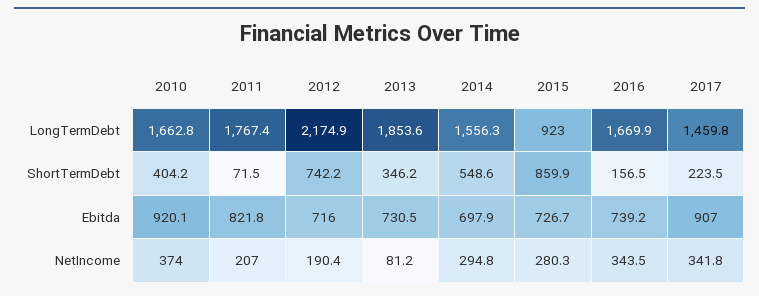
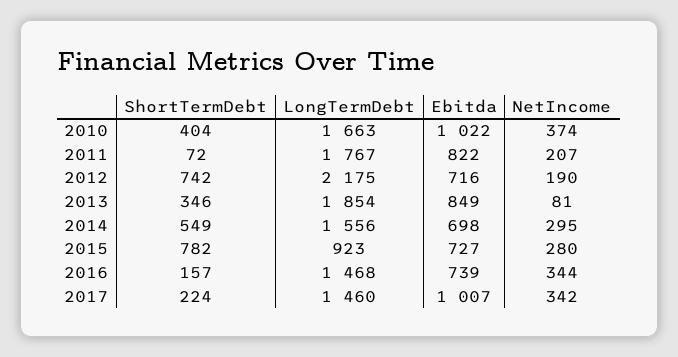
  {
    "2010": {
      "LongTermDebt": 1662.8,
      "ShortTermDebt": 404.2,
-     "Ebitda": 920.1,
+     "Ebitda": 1022,
      "NetIncome": 374
    },
    "2011": {
      "LongTermDebt": 1767.4,
      "ShortTermDebt": 71.5,
      "Ebitda": 821.8,
      "NetIncome": 207
    },
    "2012": {
      "LongTermDebt": 2174.9,
      "ShortTermDebt": 742.2,
      "Ebitda": 716,
      "NetIncome": 190.4
    },
    "2013": {
      "LongTermDebt": 1853.6,
      "ShortTermDebt": 346.2,
-     "Ebitda": 730.5,
+     "Ebitda": 849,
      "NetIncome": 81.2
    },
    "2014": {
      "LongTermDebt": 1556.3,
      "ShortTermDebt": 548.6,
      "Ebitda": 697.9,
      "NetIncome": 294.8
    },
    "2015": {
      "LongTermDebt": 923,
-     "ShortTermDebt": 859.9,
+     "ShortTermDebt": 782,
      "Ebitda": 726.7,
      "NetIncome": 280.3
    },
    "2016": {
-     "LongTermDebt": 1669.9,
+     "LongTermDebt": 1468,
      "ShortTermDebt": 156.5,
      "Ebitda": 739.2,
      "NetIncome": 343.5
    },
    "2017": {
      "LongTermDebt": 1459.8,
      "ShortTermDebt": 223.5,
-     "Ebitda": 907,
+     "Ebitda": 1007,
      "NetIncome": 341.8
    }
  }

